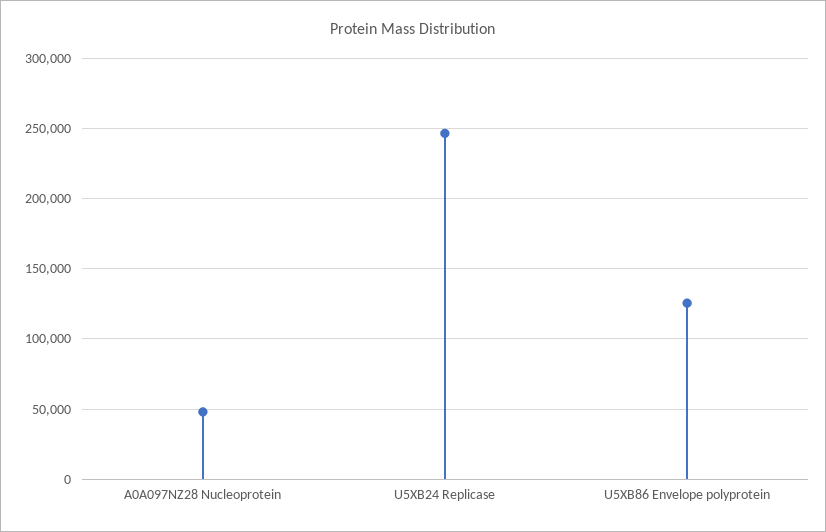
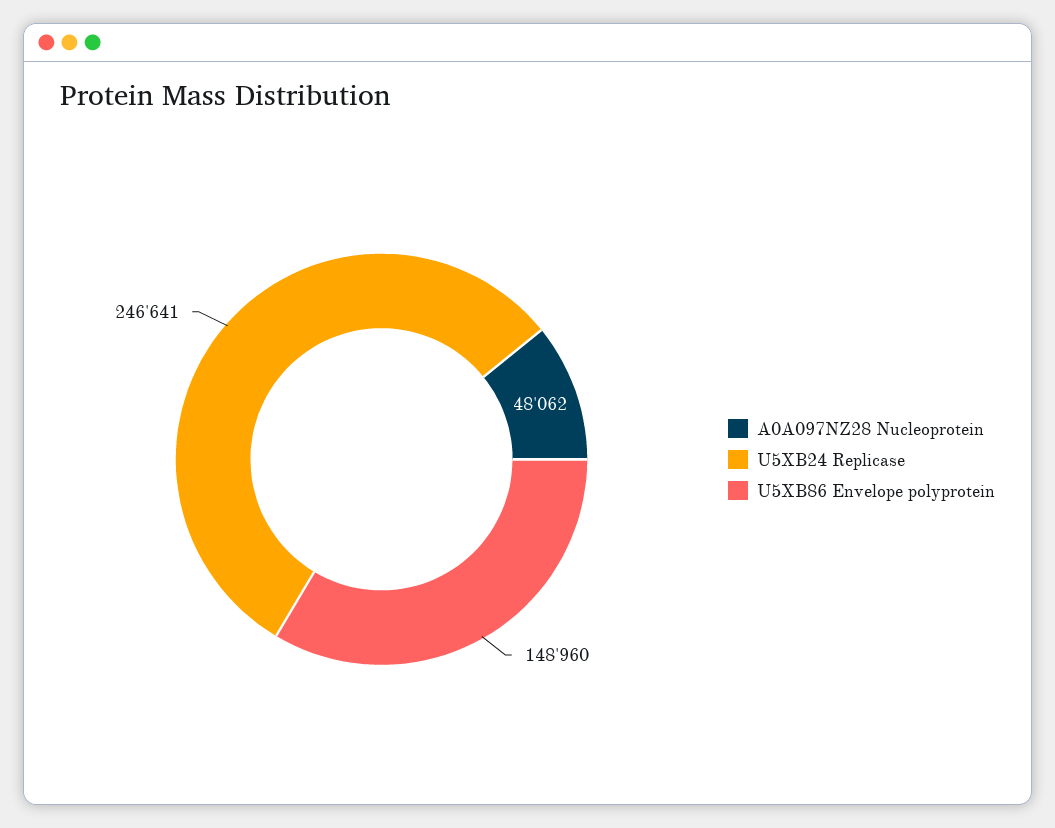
  {
    "A0A097NZ28 Nucleoprotein": 48062,
    "U5XB24 Replicase": 246641,
-   "U5XB86 Envelope polyprotein": 125000
+   "U5XB86 Envelope polyprotein": 148960
  }

